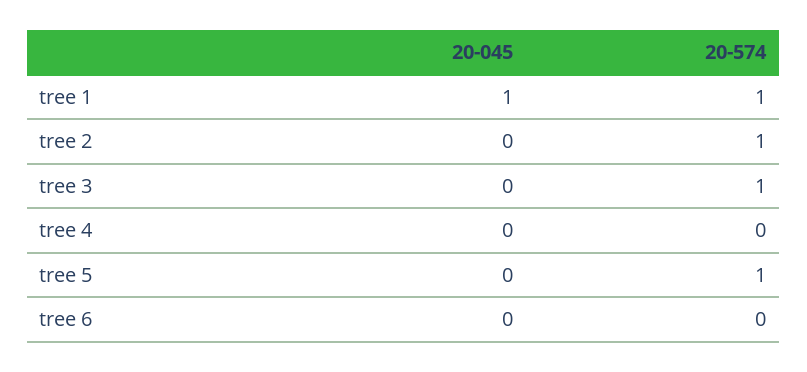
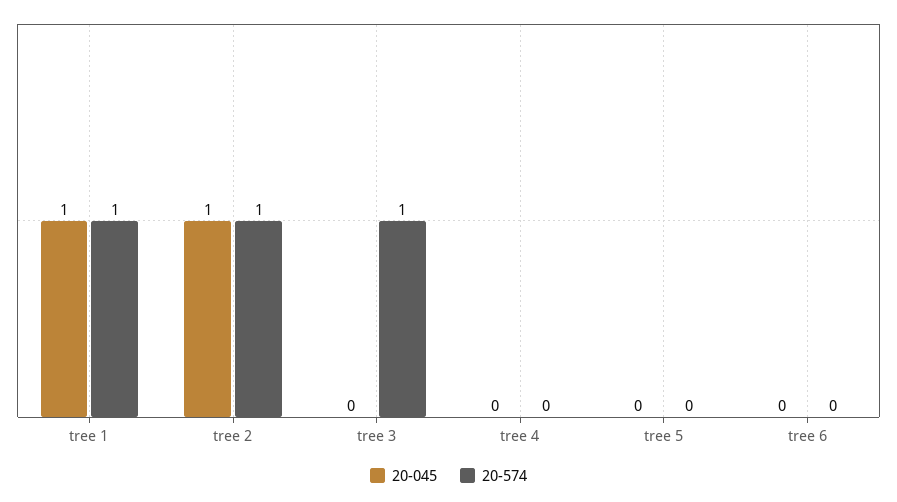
  {
    "20-045": {
      "tree 1": 1,
-     "tree 2": 0,
+     "tree 2": 1,
      "tree 3": 0,
      "tree 4": 0,
      "tree 5": 0,
      "tree 6": 0
    },
    "20-574": {
      "tree 1": 1,
      "tree 2": 1,
      "tree 3": 1,
      "tree 4": 0,
-     "tree 5": 1,
+     "tree 5": 0,
      "tree 6": 0
    }
  }

